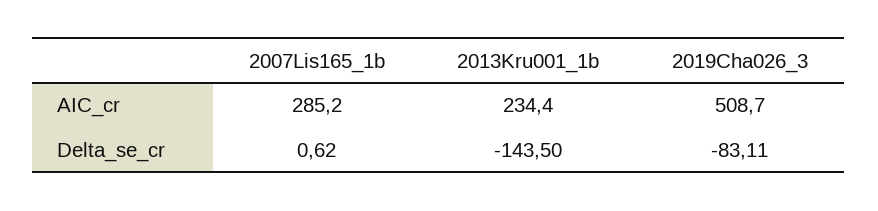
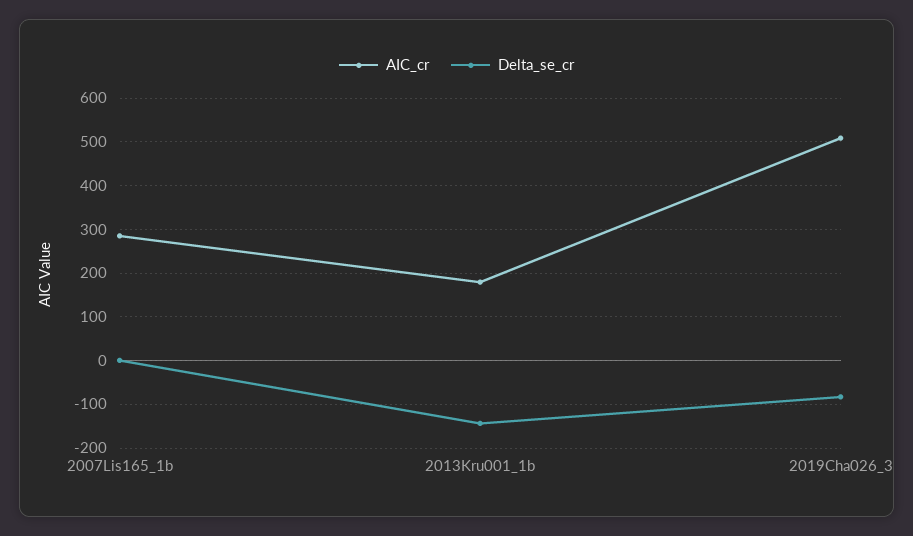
  {
    "AIC_cr": {
      "2007Lis165_1b": 285.2,
-     "2013Kru001_1b": 234.4,
+     "2013Kru001_1b": 180,
      "2019Cha026_3": 508.7
    },
    "Delta_se_cr": {
      "2007Lis165_1b": 0.62,
      "2013Kru001_1b": -143.5,
      "2019Cha026_3": -83.11
    }
  }

